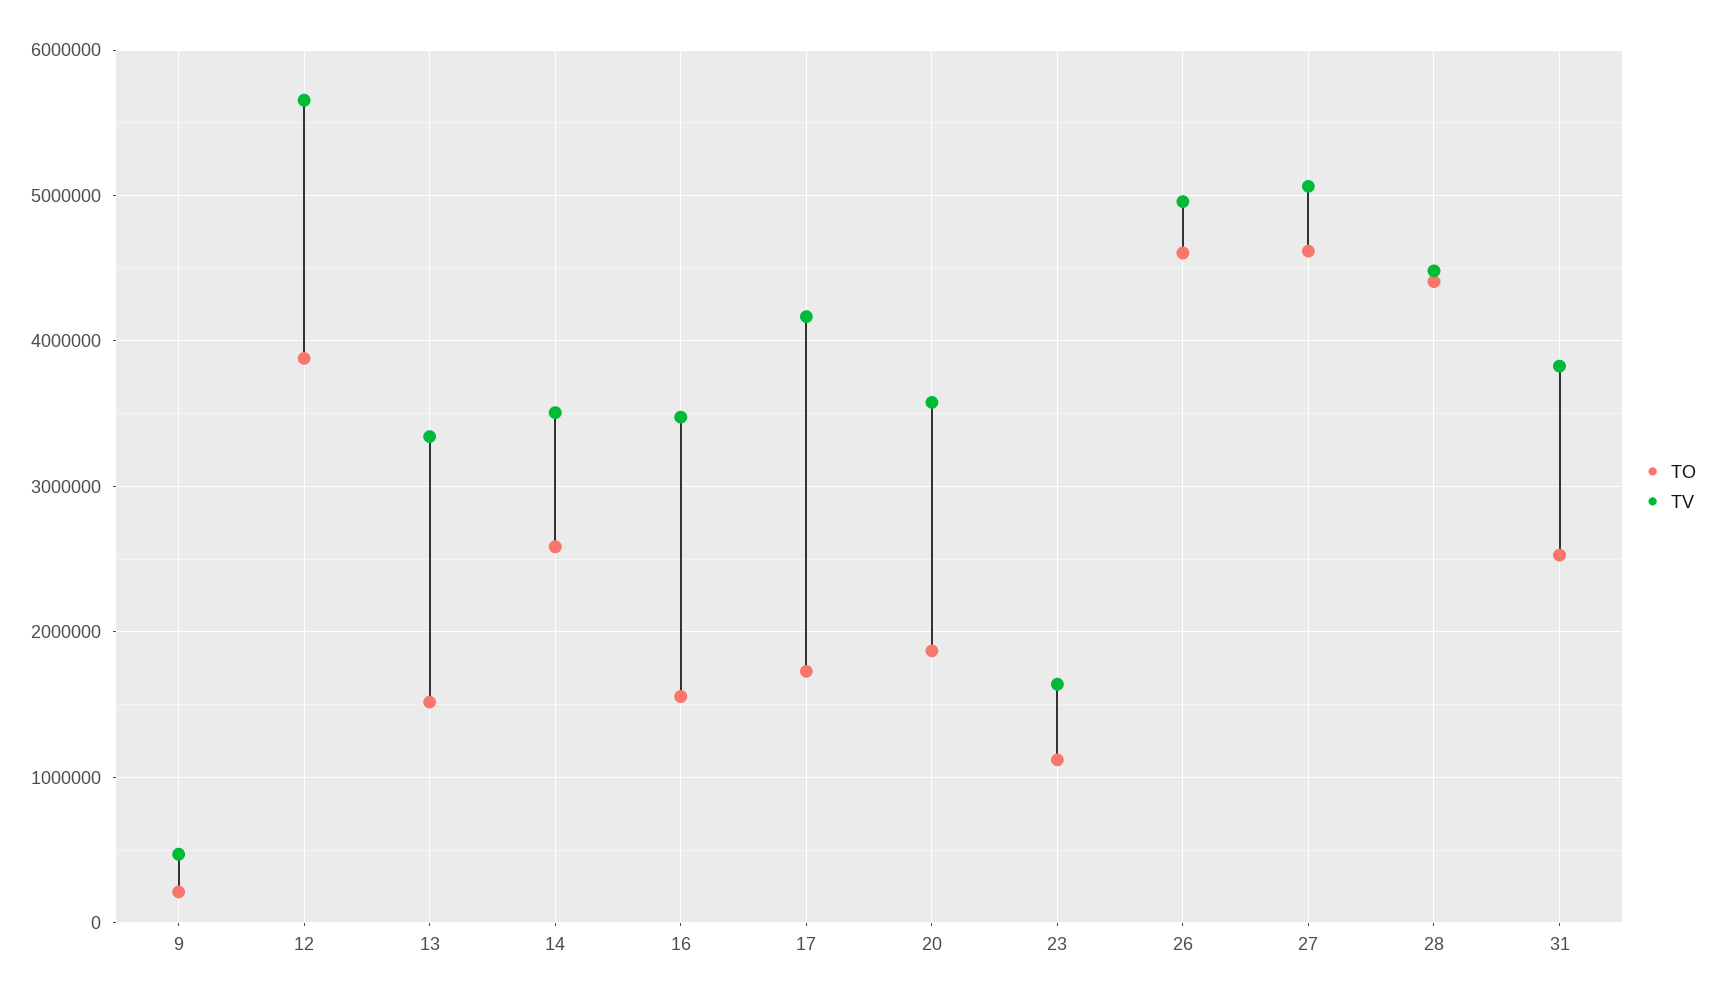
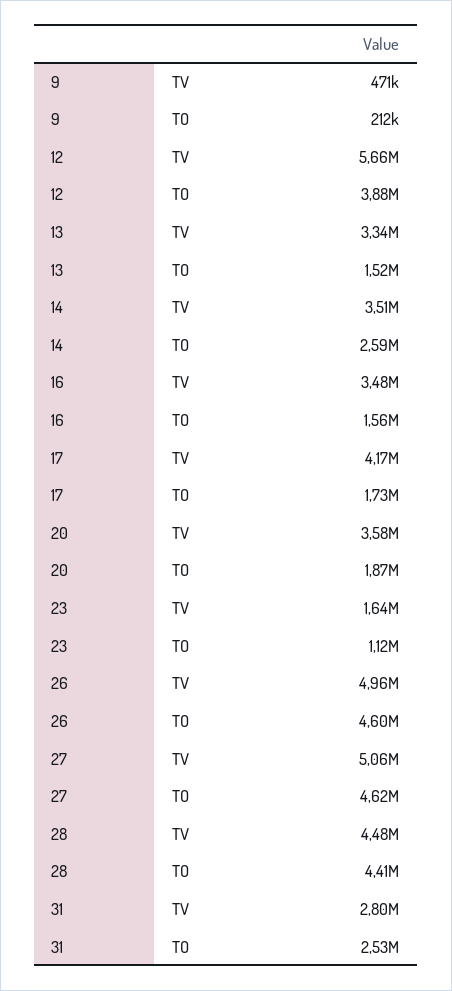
  {
    "TO": {
      "9": 212000,
      "12": 3880000,
      "13": 1520000,
      "14": 2590000,
      "16": 1560000,
      "17": 1730000,
      "20": 1870000,
      "23": 1120000,
      "26": 4600000,
      "27": 4620000,
      "28": 4410000,
      "31": 2530000
    },
    "TV": {
      "9": 471000,
      "12": 5660000,
      "13": 3340000,
      "14": 3510000,
      "16": 3480000,
      "17": 4170000,
      "20": 3580000,
      "23": 1640000,
      "26": 4960000,
      "27": 5060000,
      "28": 4480000,
-     "31": 3800000
+     "31": 2800000
    }
  }

